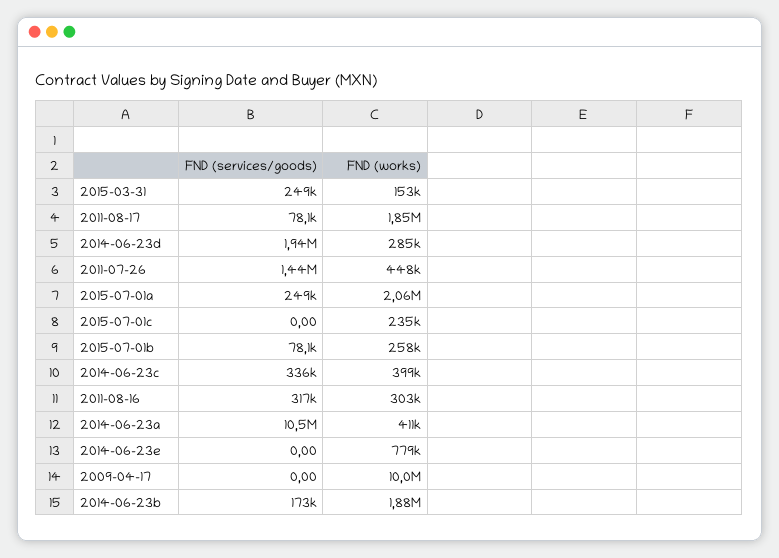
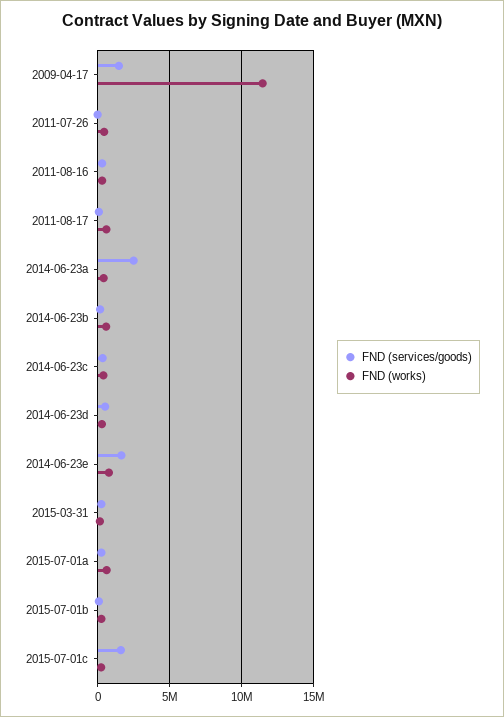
  {
    "FND (services/goods)": {
      "2015-03-31": 249000,
      "2011-08-17": 78100,
-     "2014-06-23d": 1940000,
+     "2014-06-23d": 500000,
-     "2011-07-26": 1440000,
+     "2011-07-26": 0,
      "2015-07-01a": 249000,
-     "2015-07-01c": 0,
+     "2015-07-01c": 1500000,
      "2015-07-01b": 78100,
      "2014-06-23c": 336000,
      "2011-08-16": 317000,
-     "2014-06-23a": 10500000,
+     "2014-06-23a": 2500000,
-     "2014-06-23e": 0,
+     "2014-06-23e": 1500000,
-     "2009-04-17": 0,
+     "2009-04-17": 1500000,
      "2014-06-23b": 173000
    },
    "FND (works)": {
      "2015-03-31": 153000,
-     "2011-08-17": 1850000,
+     "2011-08-17": 500000,
      "2014-06-23d": 285000,
      "2011-07-26": 448000,
-     "2015-07-01a": 2060000,
+     "2015-07-01a": 500000,
      "2015-07-01c": 235000,
      "2015-07-01b": 258000,
      "2014-06-23c": 399000,
      "2011-08-16": 303000,
      "2014-06-23a": 411000,
      "2014-06-23e": 779000,
-     "2009-04-17": 10000000,
+     "2009-04-17": 11500000,
-     "2014-06-23b": 1880000
+     "2014-06-23b": 500000
    }
  }

